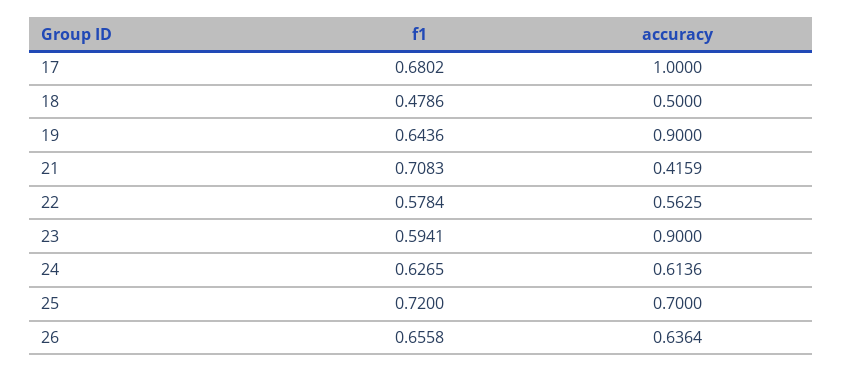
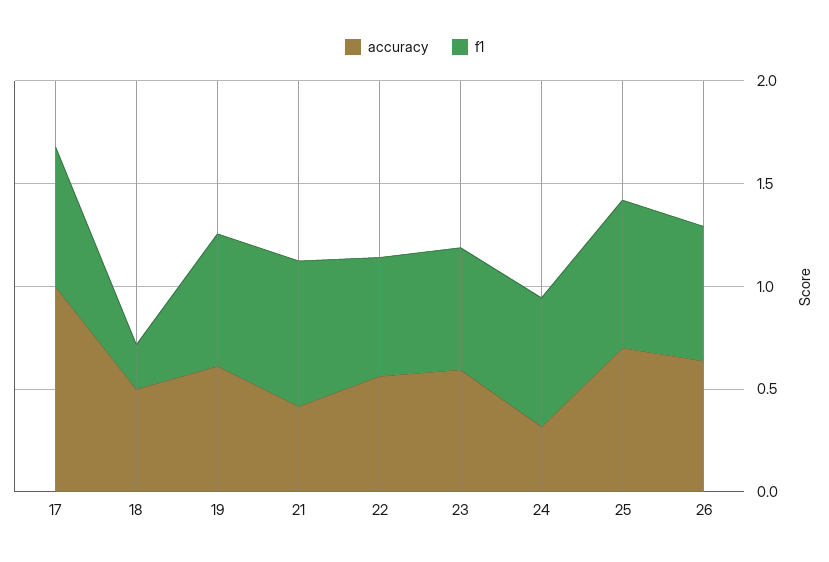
  {
    "f1": {
      "17": 0.6802,
-     "18": 0.4786,
+     "18": 0.2,
      "19": 0.6436,
      "21": 0.7083,
      "22": 0.5784,
      "23": 0.5941,
      "24": 0.6265,
      "25": 0.72,
      "26": 0.6558
    },
    "accuracy": {
      "17": 1,
      "18": 0.5,
-     "19": 0.9,
+     "19": 0.6,
      "21": 0.4159,
      "22": 0.5625,
-     "23": 0.9,
+     "23": 0.6,
-     "24": 0.6136,
+     "24": 0.3,
      "25": 0.7,
      "26": 0.6364
    }
  }

